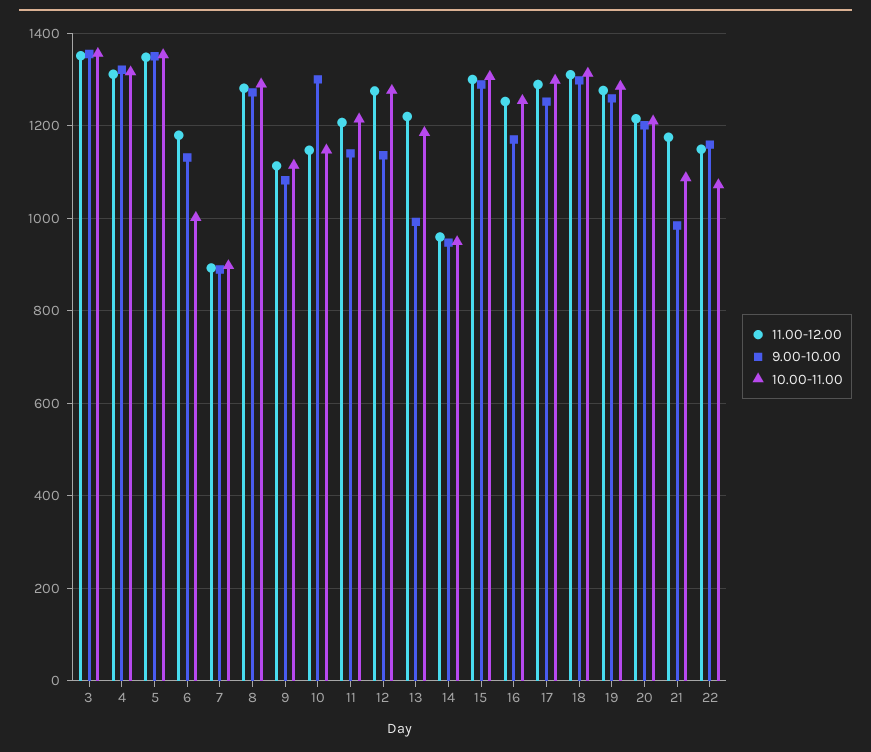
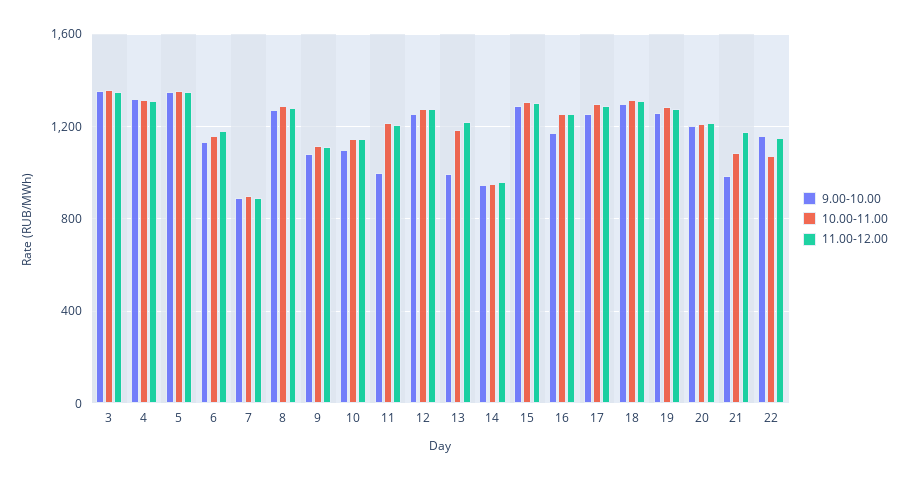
  {
    "11.00-12.00": {
      "3": 1360,
      "4": 1320,
      "5": 1340,
      "6": 1180,
      "7": 900,
      "8": 1280,
      "9": 1120,
      "10": 1140,
      "11": 1200,
      "12": 1280,
      "13": 1220,
      "14": 960,
      "15": 1300,
      "16": 1260,
      "17": 1280,
      "18": 1320,
      "19": 1280,
      "20": 1220,
      "21": 1180,
      "22": 1140
    },
    "9.00-10.00": {
      "3": 1360,
      "4": 1320,
      "5": 1360,
      "6": 1140,
      "7": 880,
      "8": 1280,
      "9": 1080,
-     "10": 1300,
+     "10": 1100,
-     "11": 1140,
+     "11": 1000,
-     "12": 1140,
+     "12": 1250,
      "13": 1000,
      "14": 940,
      "15": 1280,
      "16": 1180,
      "17": 1260,
      "18": 1300,
      "19": 1260,
      "20": 1200,
      "21": 980,
      "22": 1160
    },
    "10.00-11.00": {
      "3": 1360,
      "4": 1320,
      "5": 1360,
-     "6": 1000,
+     "6": 1150,
      "7": 900,
      "8": 1300,
      "9": 1120,
      "10": 1140,
      "11": 1220,
      "12": 1280,
      "13": 1180,
      "14": 940,
      "15": 1300,
      "16": 1260,
      "17": 1300,
      "18": 1320,
      "19": 1280,
      "20": 1220,
      "21": 1080,
      "22": 1080
    }
  }

